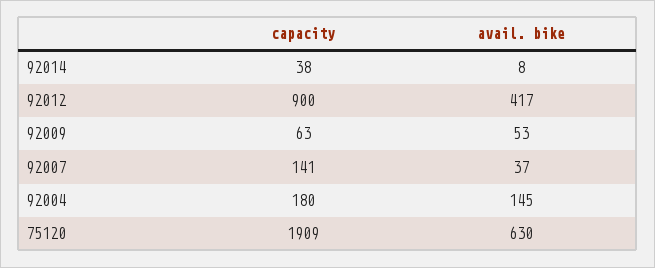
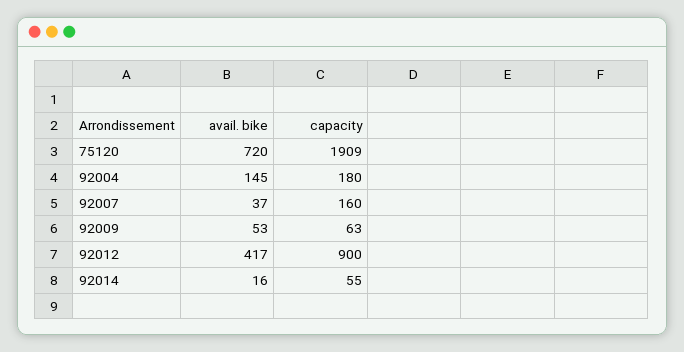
  {
    "capacity": {
-     "92014": 38,
+     "92014": 55,
      "92012": 900,
      "92009": 63,
-     "92007": 141,
+     "92007": 160,
      "92004": 180,
      "75120": 1909
    },
    "avail. bike": {
-     "92014": 8,
+     "92014": 16,
      "92012": 417,
      "92009": 53,
      "92007": 37,
      "92004": 145,
-     "75120": 630
+     "75120": 720
    }
  }

